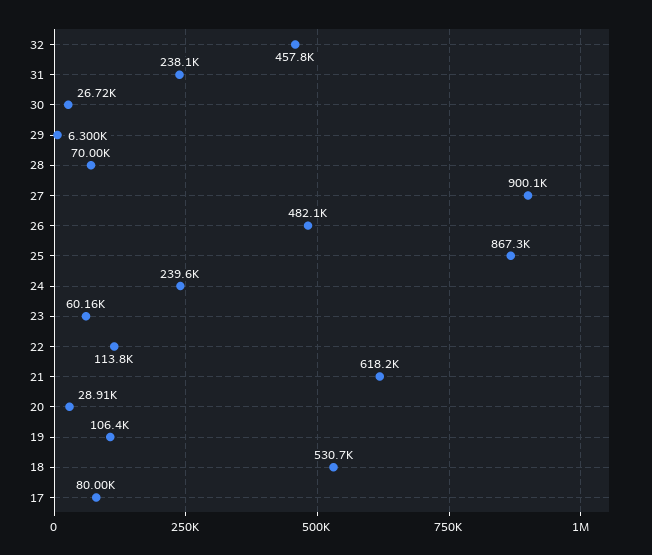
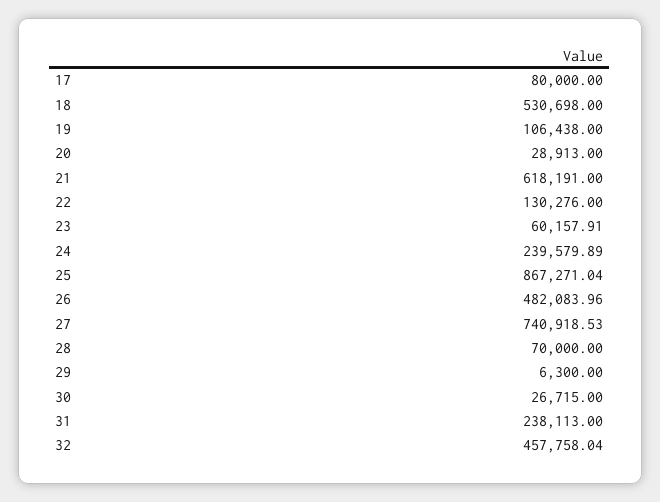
  {
    "32": 457758.04,
    "31": 238113,
    "30": 26715,
    "29": 6300,
    "28": 70000,
-   "27": 900100,
+   "27": 740918.53,
    "26": 482083.96,
    "25": 867271.04,
    "24": 239579.89,
    "23": 60157.91,
-   "22": 113800,
+   "22": 130276,
    "21": 618191,
    "20": 28913,
    "19": 106438,
    "18": 530698,
    "17": 80000
  }

